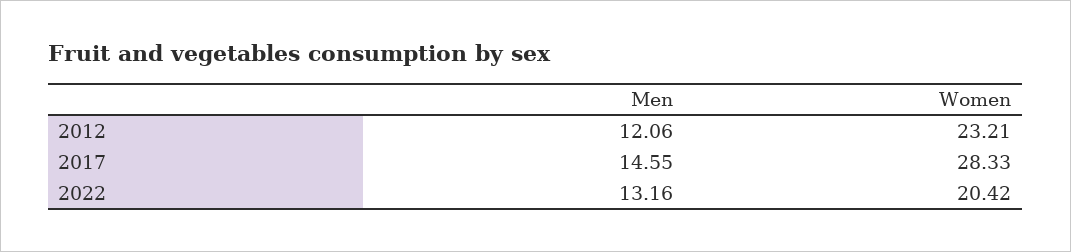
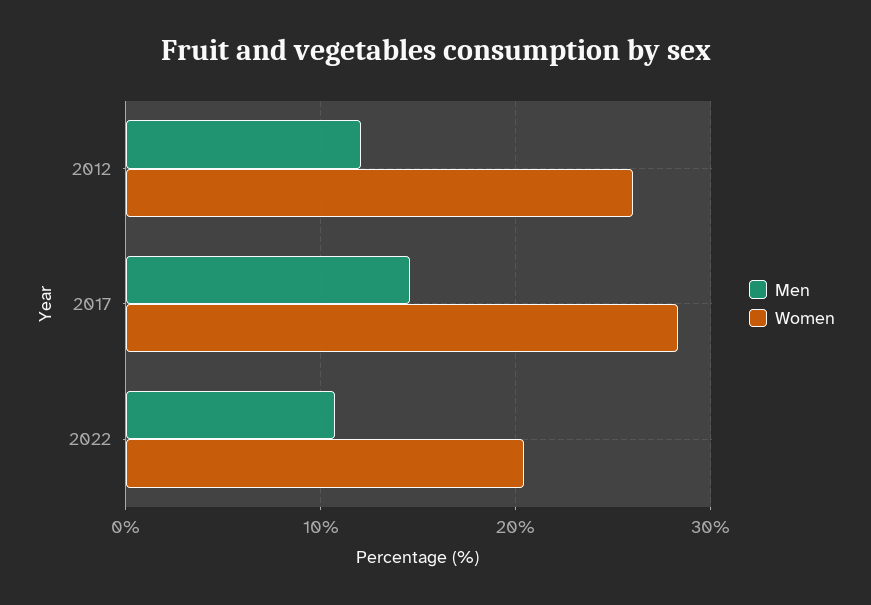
  {
    "Men": {
      "2012": 12.06,
      "2017": 14.55,
-     "2022": 13.16
+     "2022": 11
    },
    "Women": {
-     "2012": 23.21,
+     "2012": 26,
      "2017": 28.33,
      "2022": 20.42
    }
  }

